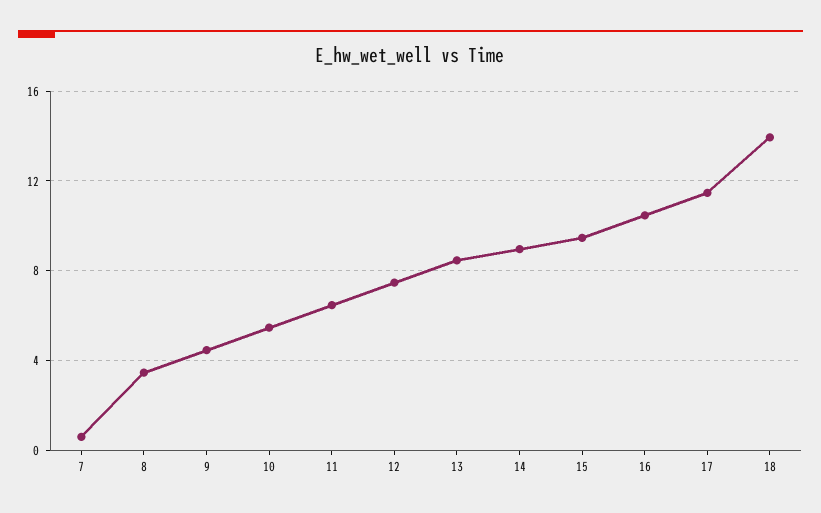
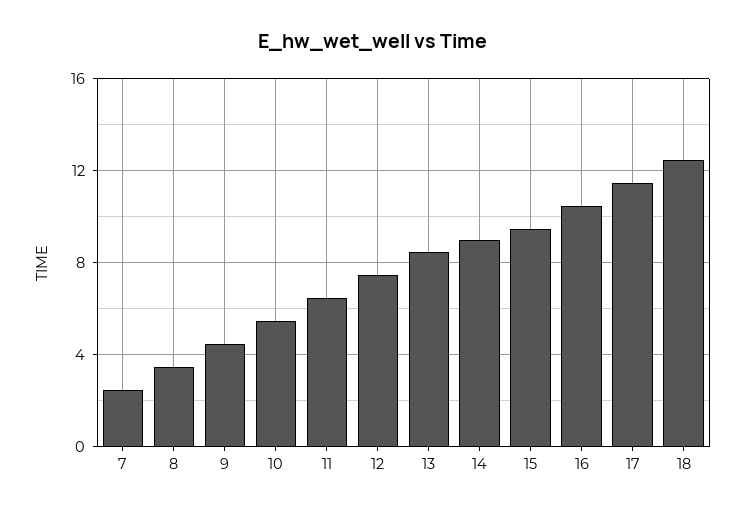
  {
-   "7": 0.5,
+   "7": 2.5,
    "8": 3.5,
    "9": 4.5,
    "10": 5.5,
    "11": 6.5,
    "12": 7.5,
    "13": 8.5,
    "14": 9,
    "15": 9.5,
    "16": 10.5,
    "17": 11.5,
-   "18": 14
+   "18": 12.5
  }

